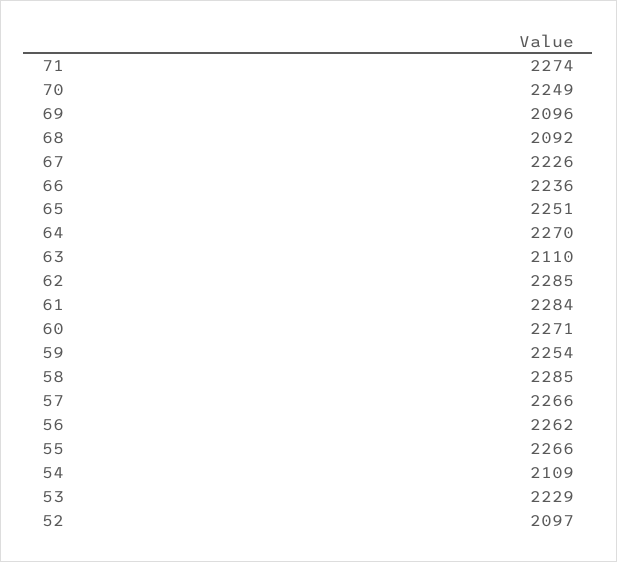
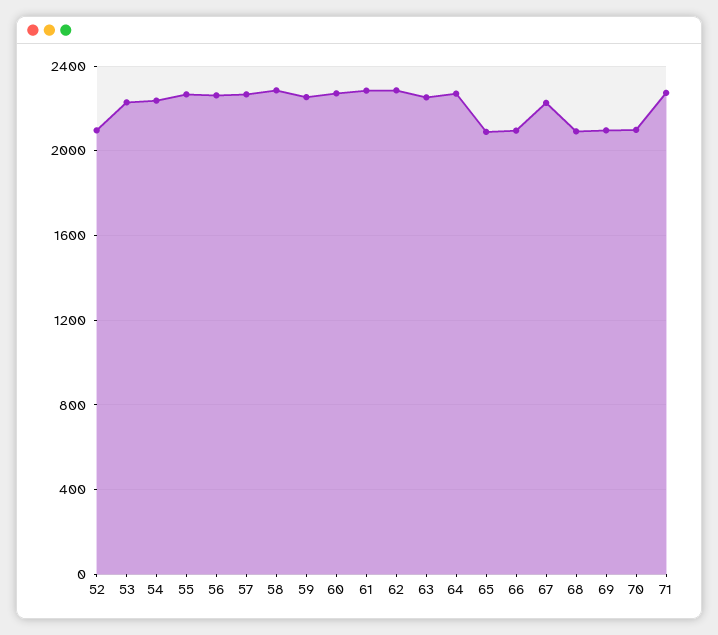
  {
    "71": 2274,
-   "70": 2249,
+   "70": 2100,
    "69": 2096,
    "68": 2092,
    "67": 2226,
-   "66": 2236,
+   "66": 2100,
-   "65": 2251,
+   "65": 2100,
    "64": 2270,
-   "63": 2110,
+   "63": 2250,
    "62": 2285,
    "61": 2284,
    "60": 2271,
    "59": 2254,
    "58": 2285,
    "57": 2266,
    "56": 2262,
    "55": 2266,
-   "54": 2109,
+   "54": 2250,
    "53": 2229,
    "52": 2097
  }

